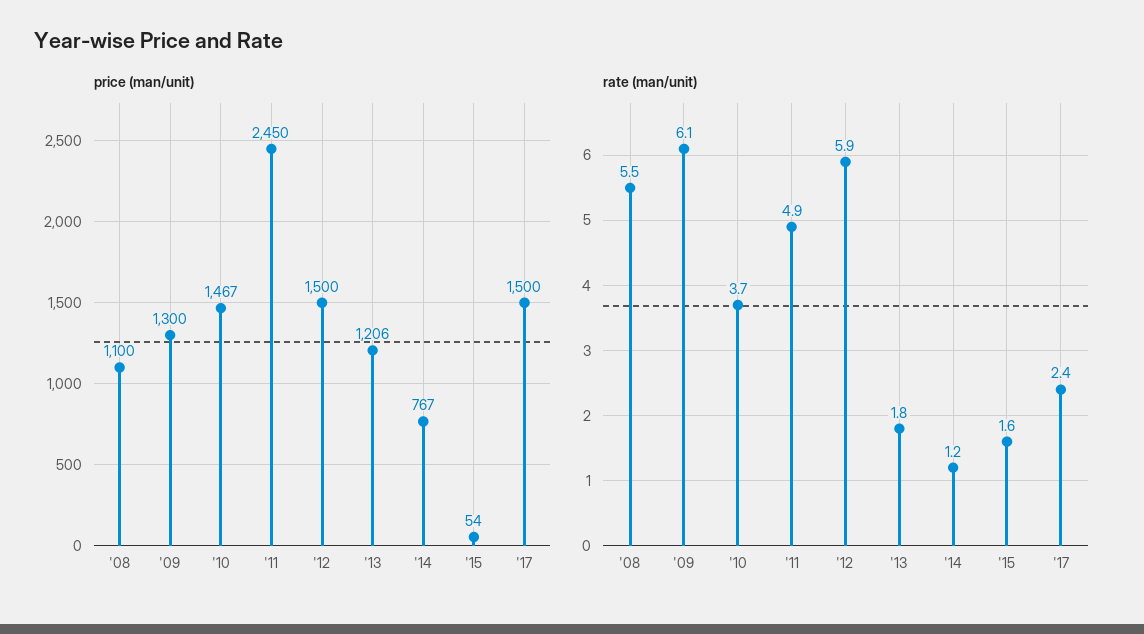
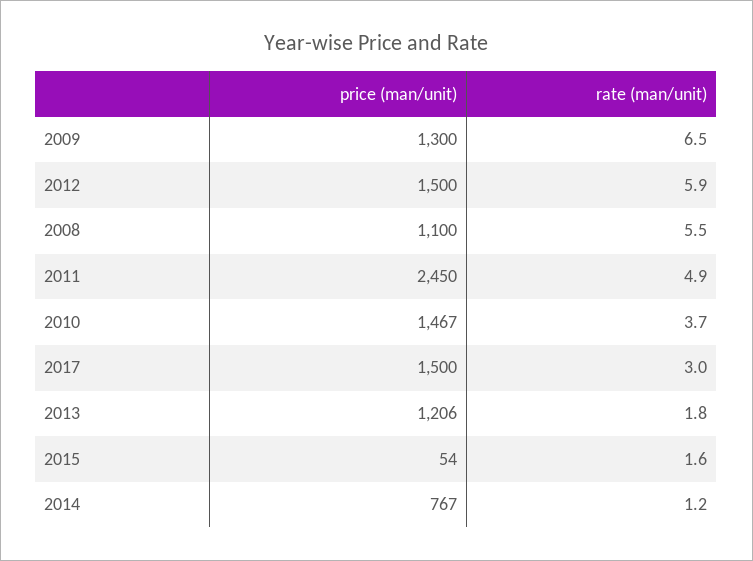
  {
    "price (man/unit)": {
      "'08": 1100,
      "'09": 1300,
      "'10": 1467,
      "'11": 2450,
      "'12": 1500,
      "'13": 1206,
      "'14": 767,
      "'15": 54,
      "'17": 1500
    },
    "rate (man/unit)": {
      "'08": 5.5,
-     "'09": 6.1,
+     "'09": 6.5,
      "'10": 3.7,
      "'11": 4.9,
      "'12": 5.9,
      "'13": 1.8,
      "'14": 1.2,
      "'15": 1.6,
-     "'17": 2.4
+     "'17": 3
    }
  }

